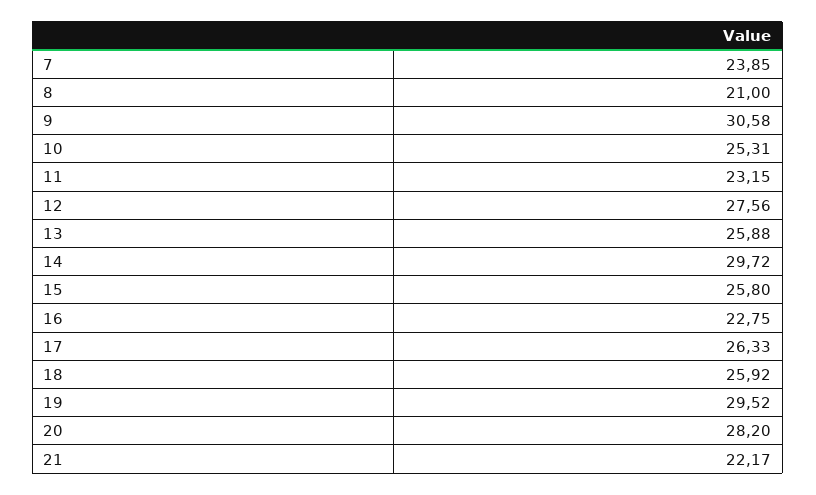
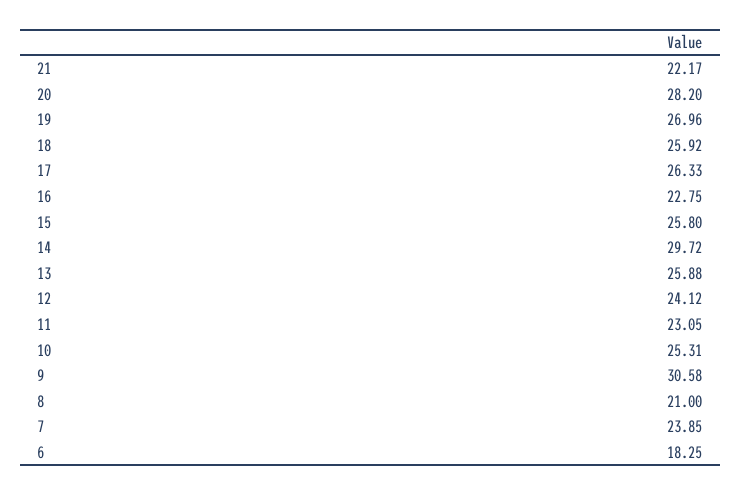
  {
    "7": 23.85,
    "8": 21,
    "9": 30.58,
    "10": 25.31,
-   "11": 23.15,
+   "11": 23.05,
-   "12": 27.56,
+   "12": 24.12,
    "13": 25.88,
    "14": 29.72,
    "15": 25.8,
    "16": 22.75,
    "17": 26.33,
    "18": 25.92,
-   "19": 29.52,
+   "19": 26.96,
    "20": 28.2,
-   "21": 22.17
+   "21": 22.17,
+   "6": 18.25
  }

